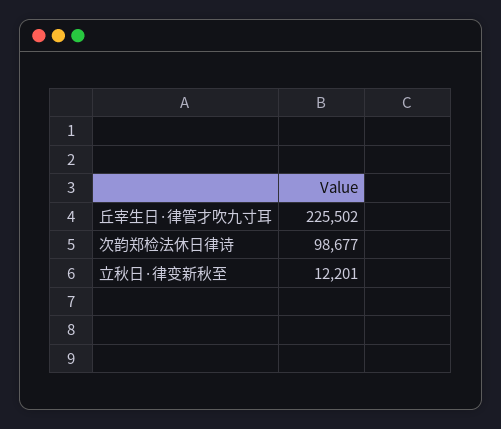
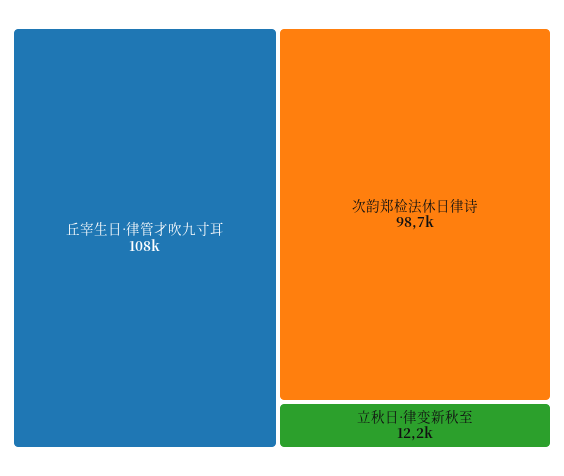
  {
-   "丘宰生日·律管才吹九寸耳": 225502,
+   "丘宰生日·律管才吹九寸耳": 108000,
    "次韵郑检法休日律诗": 98677,
    "立秋日·律变新秋至": 12201
  }

